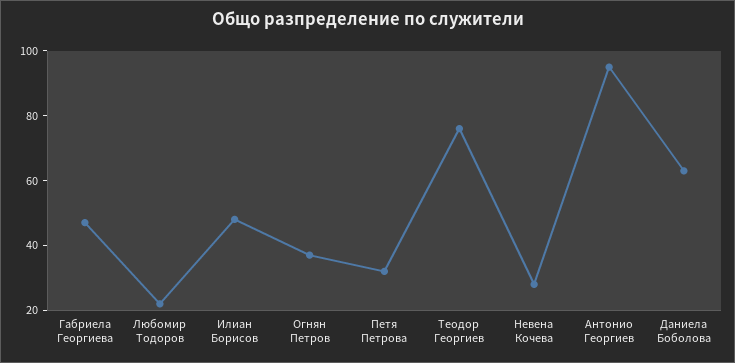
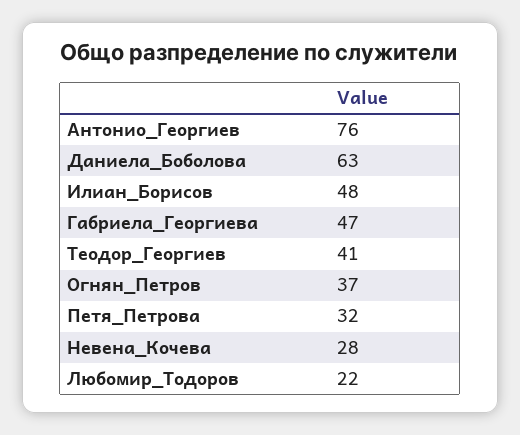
  {
    "Габриела Георгиева": 47,
    "Любомир Тодоров": 22,
    "Илиан Борисов": 48,
    "Огнян Петров": 37,
    "Петя Петрова": 32,
-   "Теодор Георгиев": 75,
+   "Теодор Георгиев": 41,
    "Невена Кочева": 28,
-   "Антонио Георгиев": 95,
+   "Антонио Георгиев": 76,
    "Даниела Боболова": 63
  }

